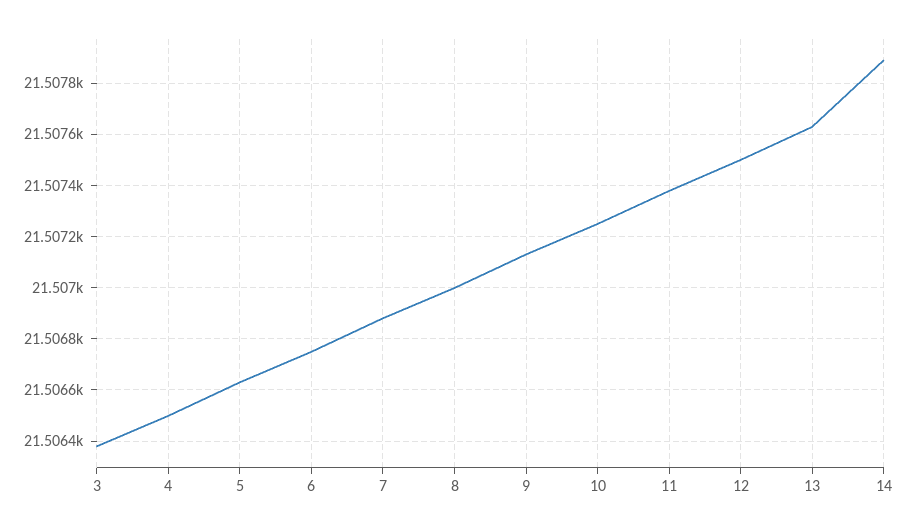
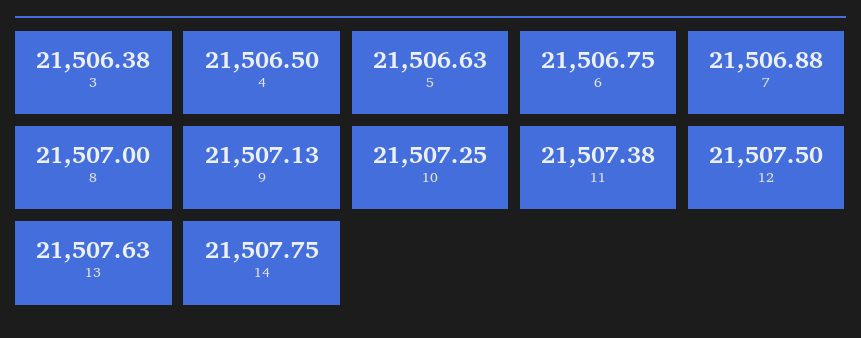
  {
    "3": 21506.38,
    "4": 21506.5,
    "5": 21506.63,
    "6": 21506.75,
    "7": 21506.88,
    "8": 21507,
    "9": 21507.13,
    "10": 21507.25,
    "11": 21507.38,
    "12": 21507.5,
    "13": 21507.63,
-   "14": 21507.9
+   "14": 21507.75
  }

